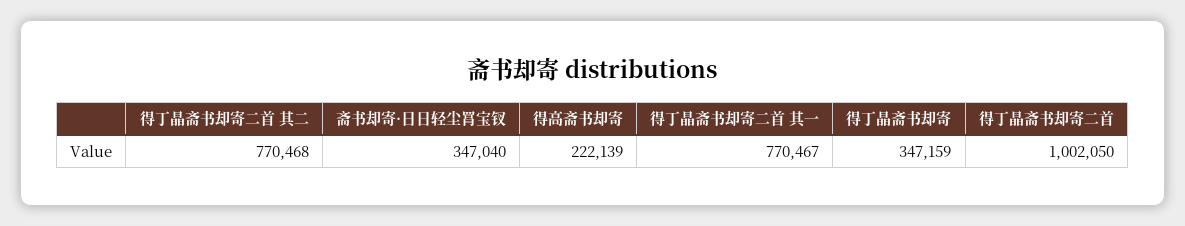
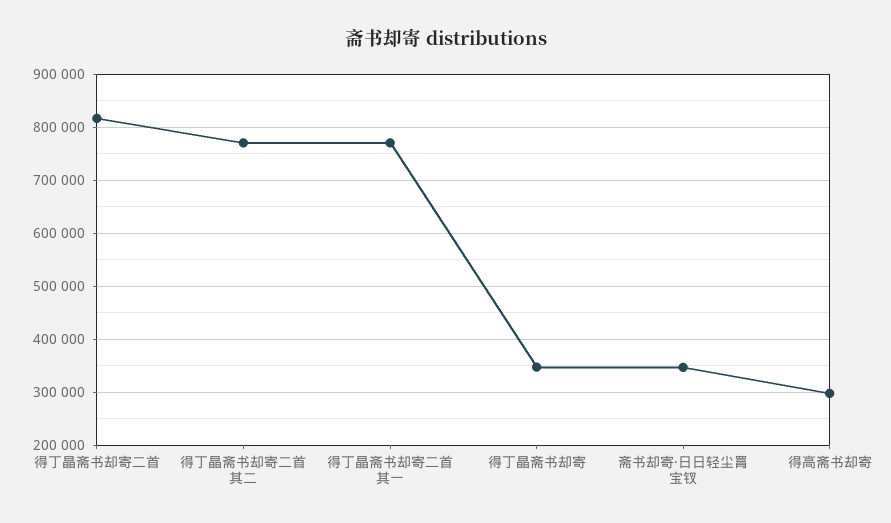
  {
    "得丁晶斋书却寄二首 其二": 770468,
    "斋书却寄·日日轻尘罥宝钗": 347040,
-   "得高斋书却寄": 222139,
+   "得高斋书却寄": 300000,
    "得丁晶斋书却寄二首 其一": 770467,
    "得丁晶斋书却寄": 347159,
-   "得丁晶斋书却寄二首": 1002050
+   "得丁晶斋书却寄二首": 820000
  }

